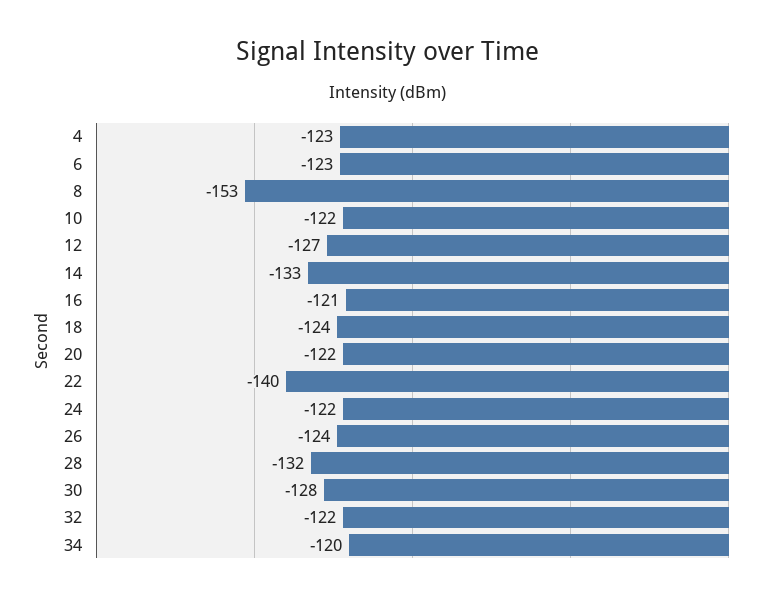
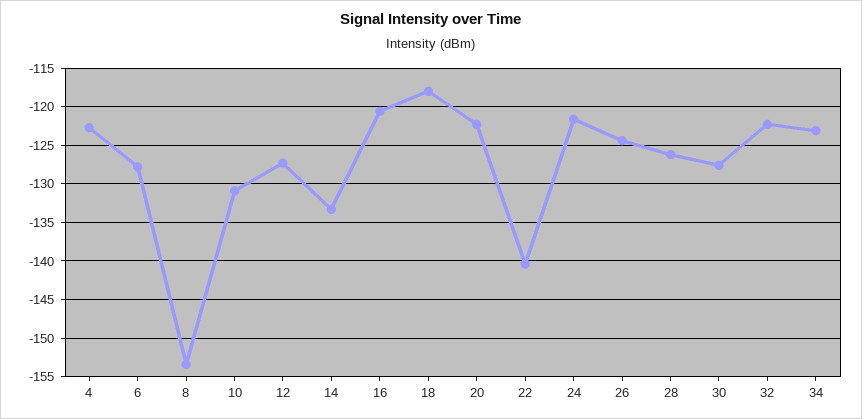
  {
    "4": -123,
-   "6": -123,
+   "6": -128,
    "8": -153,
-   "10": -122,
+   "10": -131,
    "12": -127,
    "14": -133,
    "16": -121,
-   "18": -124,
+   "18": -118,
    "20": -122,
    "22": -140,
    "24": -122,
    "26": -124,
-   "28": -132,
+   "28": -126,
    "30": -128,
    "32": -122,
-   "34": -120
+   "34": -123
  }

